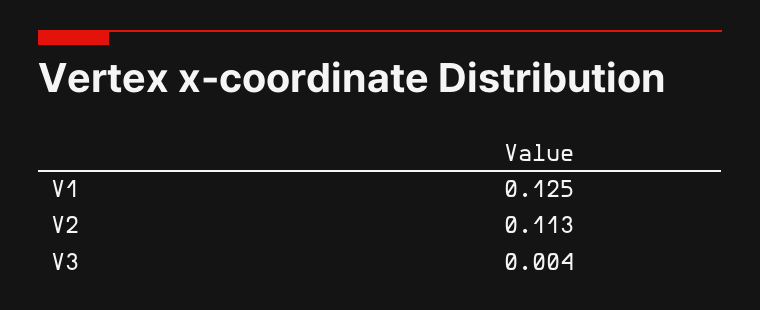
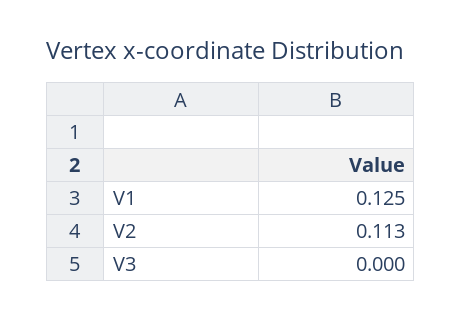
  {
    "V1": 0.125,
    "V2": 0.113,
-   "V3": 0.004
+   "V3": 0
  }

